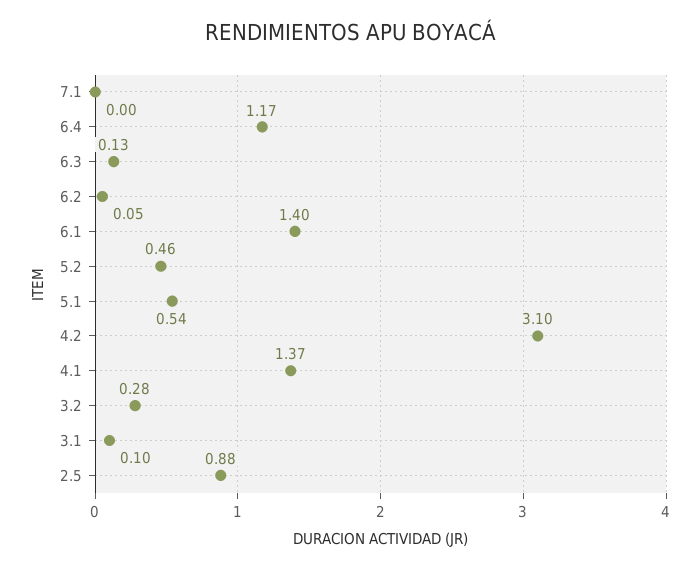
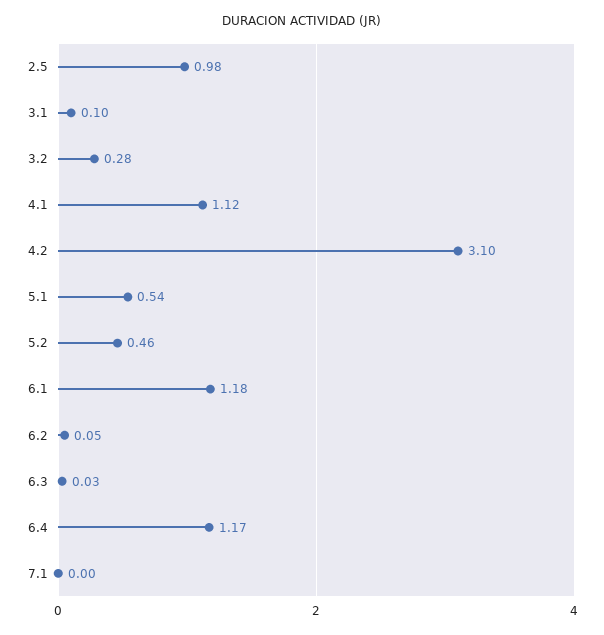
  {
    "7.1": 0,
    "6.4": 1.17,
-   "6.3": 0.13,
+   "6.3": 0.03,
    "6.2": 0.05,
-   "6.1": 1.4,
+   "6.1": 1.18,
    "5.2": 0.46,
    "5.1": 0.54,
    "4.2": 3.1,
-   "4.1": 1.37,
+   "4.1": 1.12,
    "3.2": 0.28,
    "3.1": 0.1,
-   "2.5": 0.88
+   "2.5": 0.98
  }

